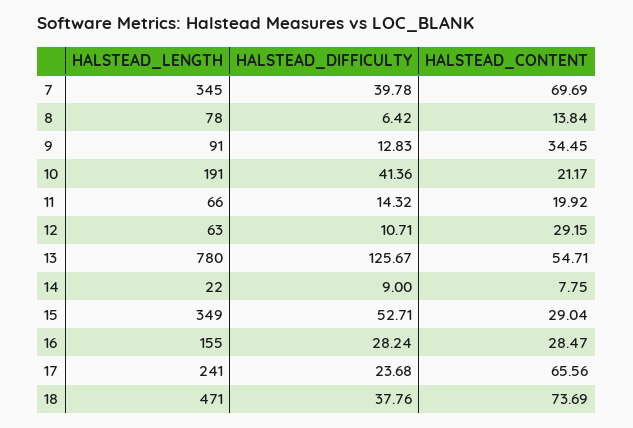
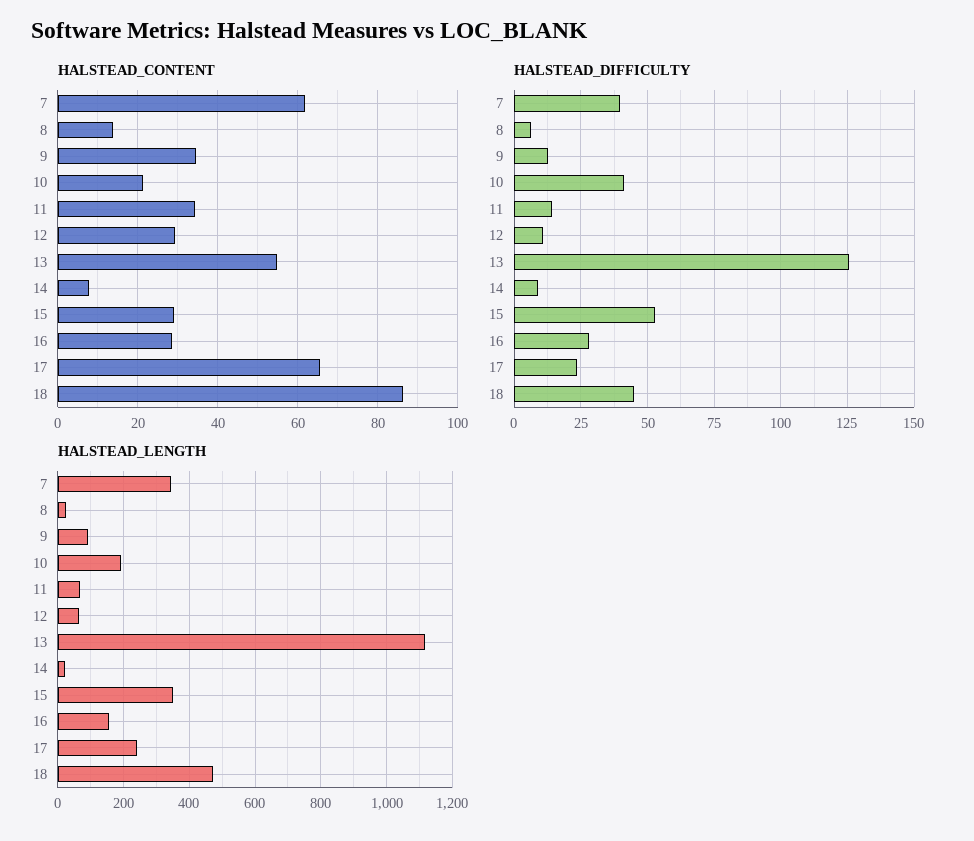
  {
    "HALSTEAD_LENGTH": {
      "7": 345,
-     "8": 78,
+     "8": 20,
      "9": 91,
      "10": 191,
      "11": 66,
      "12": 63,
-     "13": 780,
+     "13": 1120,
      "14": 22,
      "15": 349,
      "16": 155,
      "17": 241,
      "18": 471
    },
    "HALSTEAD_DIFFICULTY": {
      "7": 39.78,
      "8": 6.42,
      "9": 12.83,
      "10": 41.36,
      "11": 14.32,
      "12": 10.71,
      "13": 125.67,
      "14": 9,
      "15": 52.71,
      "16": 28.24,
      "17": 23.68,
-     "18": 37.76
+     "18": 45
    },
    "HALSTEAD_CONTENT": {
-     "7": 69.69,
+     "7": 62,
      "8": 13.84,
      "9": 34.45,
      "10": 21.17,
-     "11": 19.92,
+     "11": 34,
      "12": 29.15,
      "13": 54.71,
      "14": 7.75,
      "15": 29.04,
      "16": 28.47,
      "17": 65.56,
-     "18": 73.69
+     "18": 86
    }
  }

